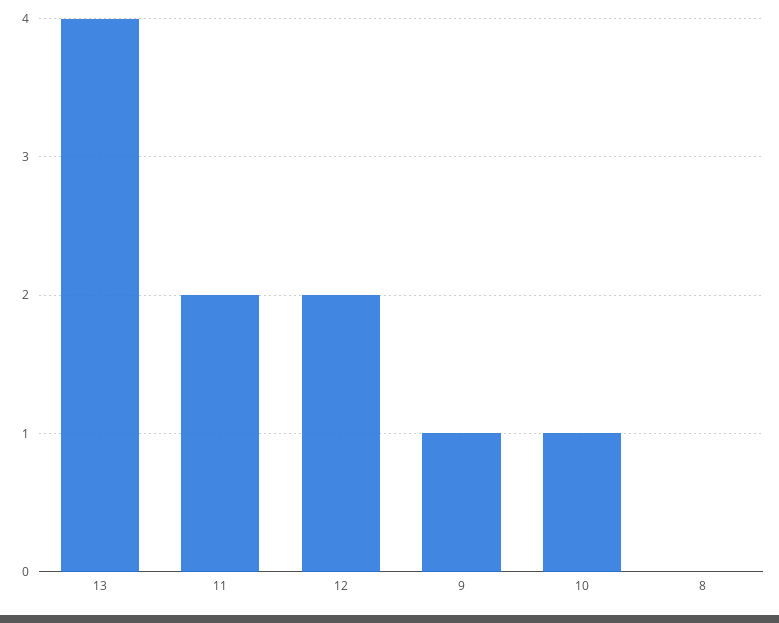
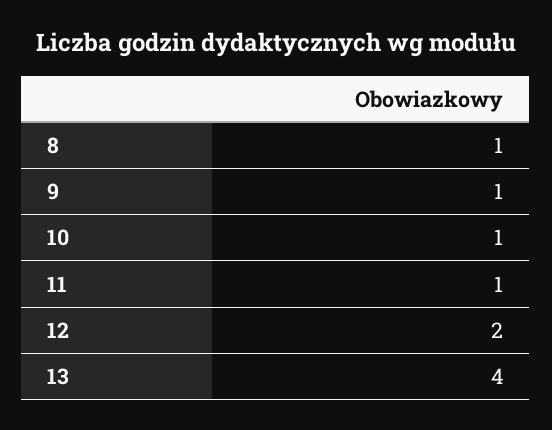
  {
    "13": 4,
-   "11": 2,
+   "11": 1,
    "12": 2,
    "9": 1,
    "10": 1,
-   "8": 0
+   "8": 1
  }

